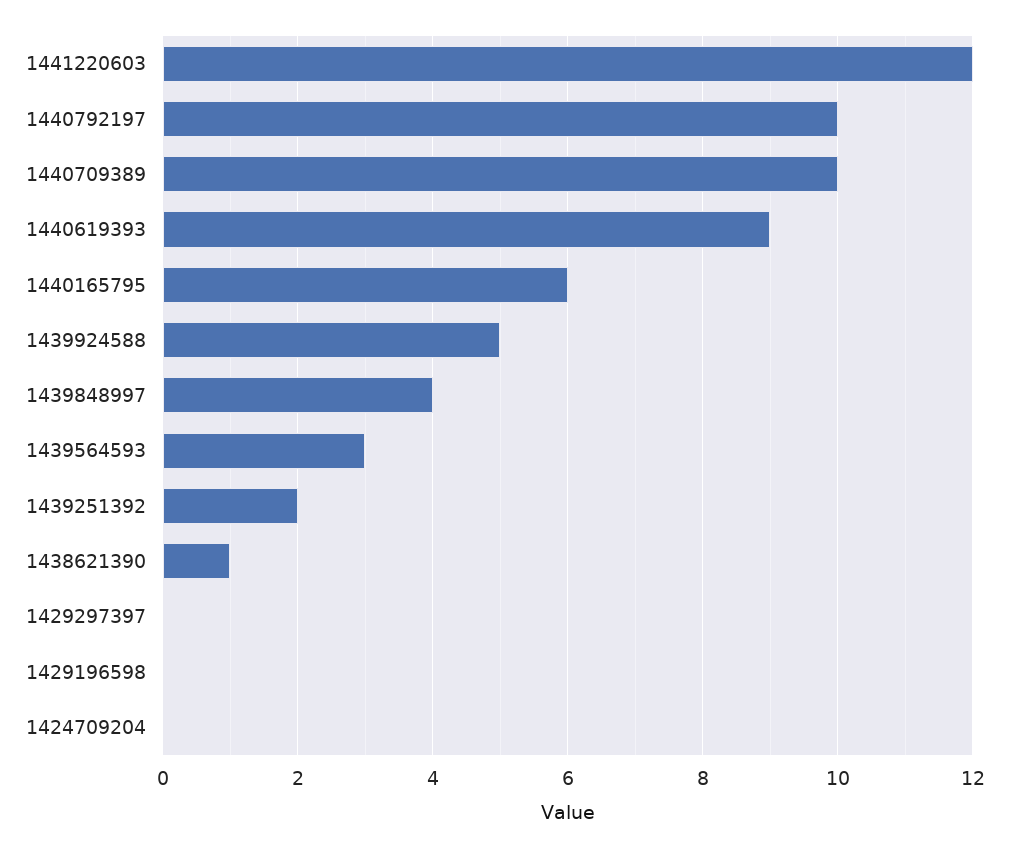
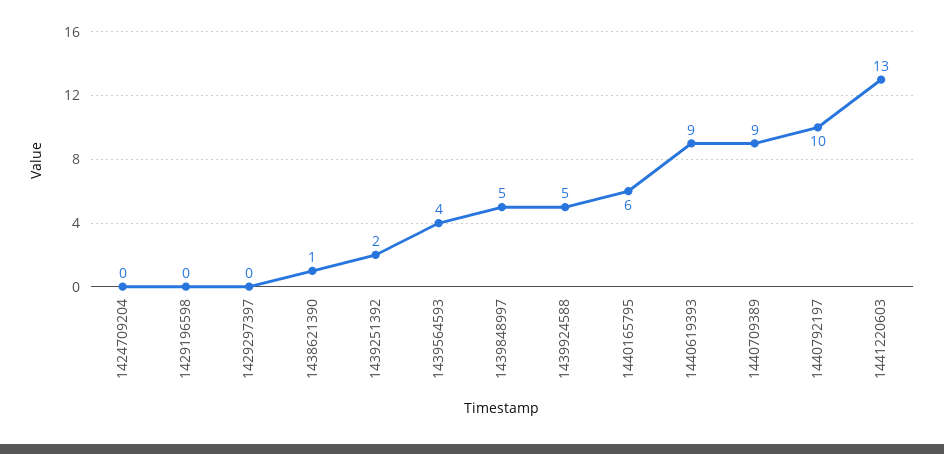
  {
-   "1441220603": 12,
+   "1441220603": 13,
    "1440792197": 10,
-   "1440709389": 10,
+   "1440709389": 9,
    "1440619393": 9,
    "1440165795": 6,
    "1439924588": 5,
-   "1439848997": 4,
+   "1439848997": 5,
-   "1439564593": 3,
+   "1439564593": 4,
    "1439251392": 2,
    "1438621390": 1,
    "1429297397": 0,
    "1429196598": 0,
    "1424709204": 0
  }

